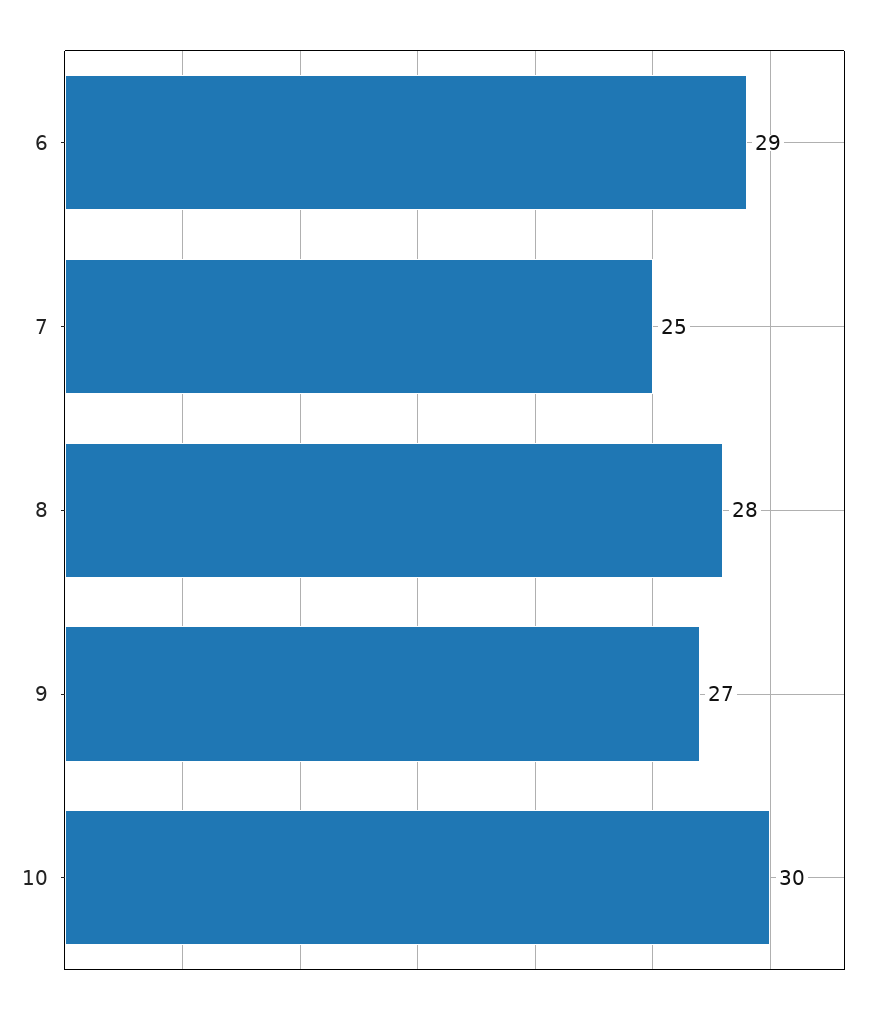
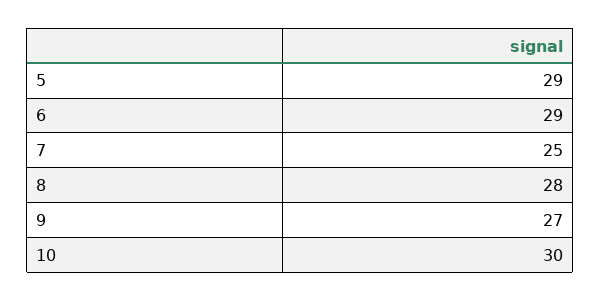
  {
    "6": 29,
    "7": 25,
    "8": 28,
    "9": 27,
-   "10": 30
+   "10": 30,
+   "5": 29
  }

